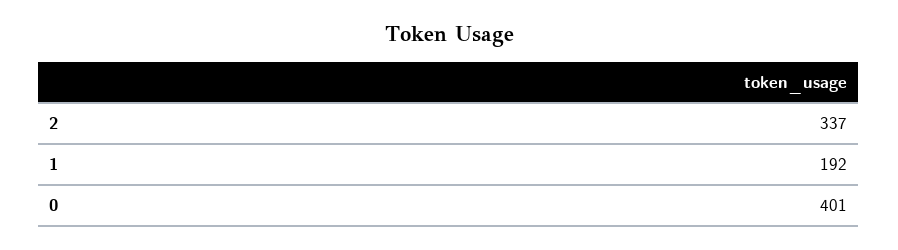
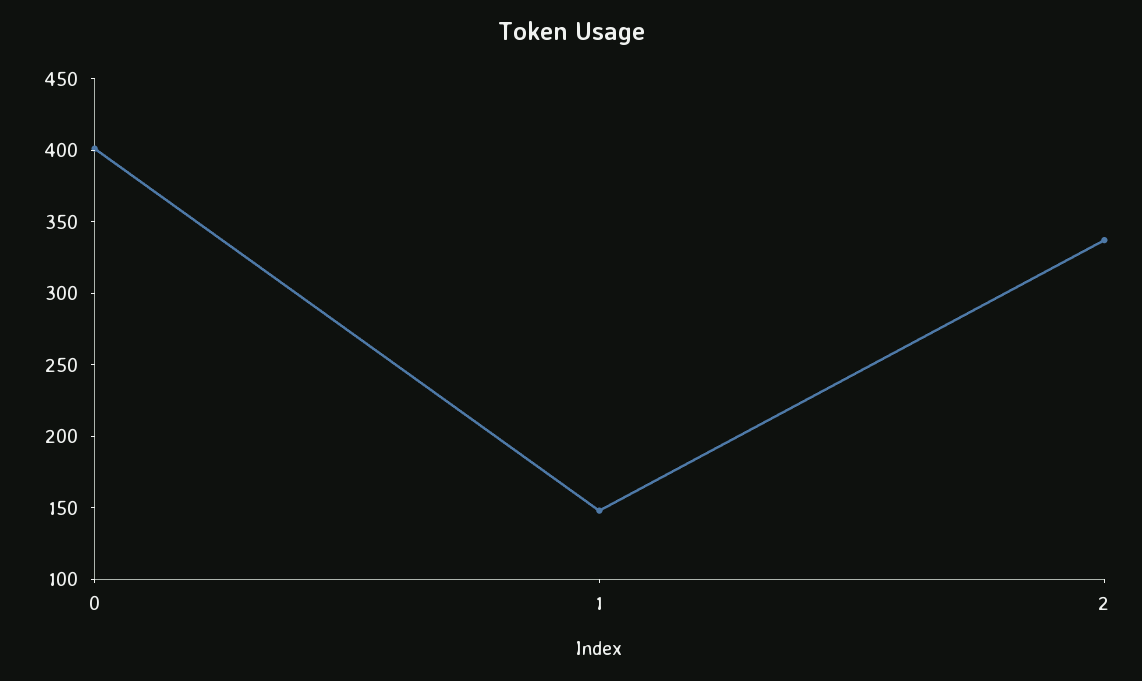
  {
    "2": 337,
-   "1": 192,
+   "1": 150,
    "0": 401
  }

